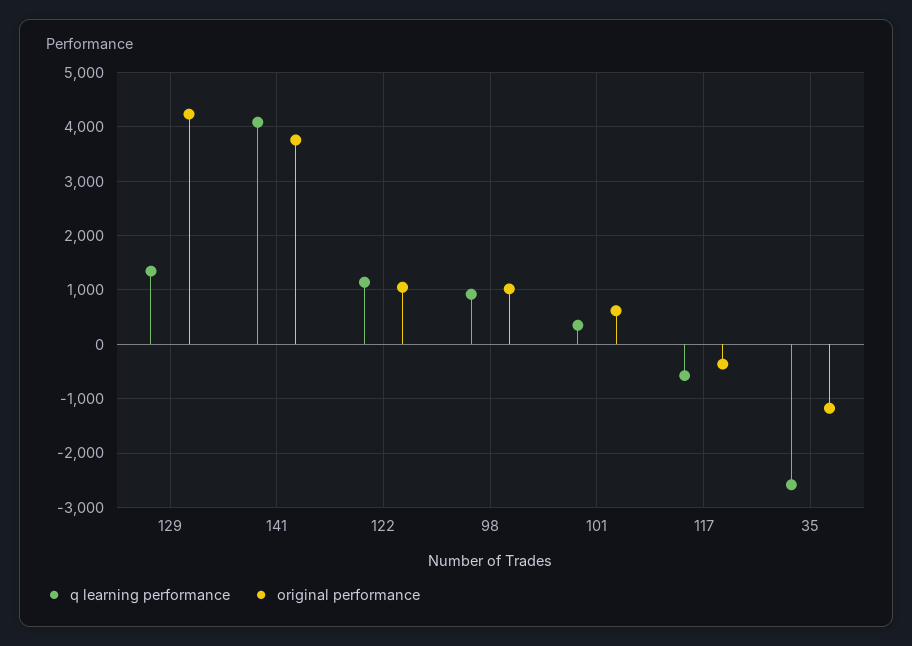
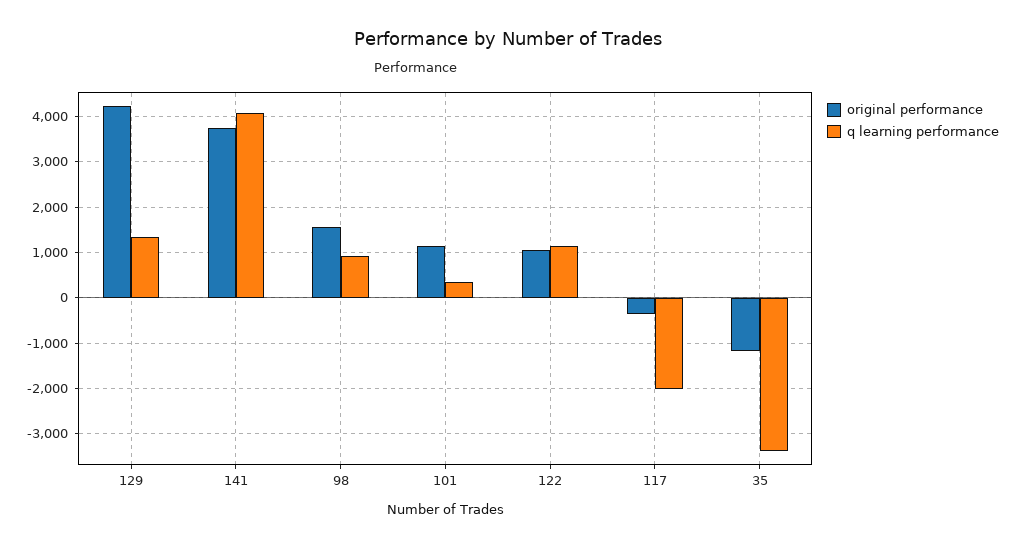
  {
    "q learning performance": {
      "129": 1400,
      "141": 4000,
      "122": 1200,
      "98": 1000,
      "101": 400,
-     "117": -600,
+     "117": -2000,
-     "35": -2600
+     "35": -3400
    },
    "original performance": {
      "129": 4200,
      "141": 3800,
      "122": 1000,
-     "98": 1000,
+     "98": 1600,
-     "101": 600,
+     "101": 1200,
      "117": -400,
      "35": -1200
    }
  }

